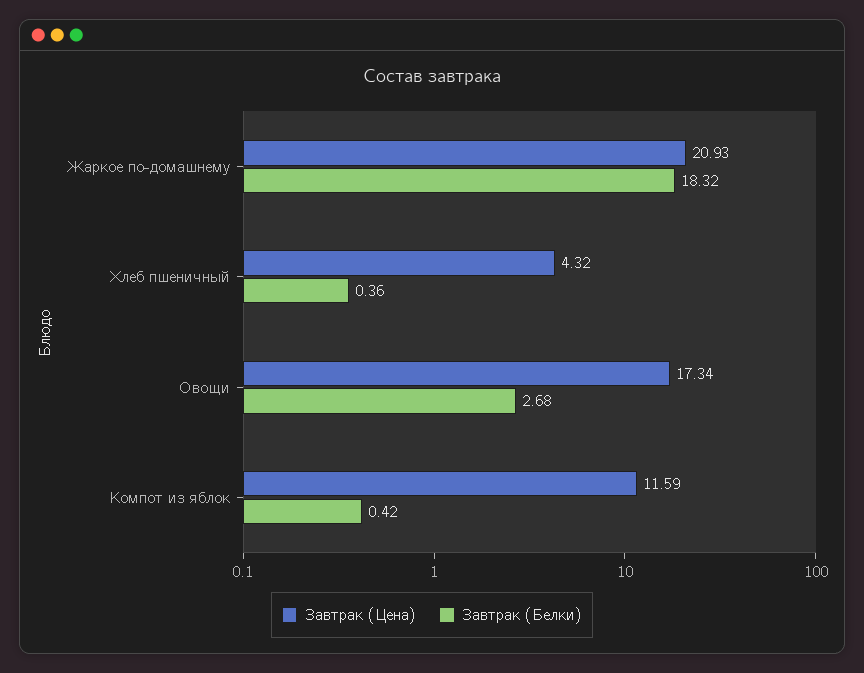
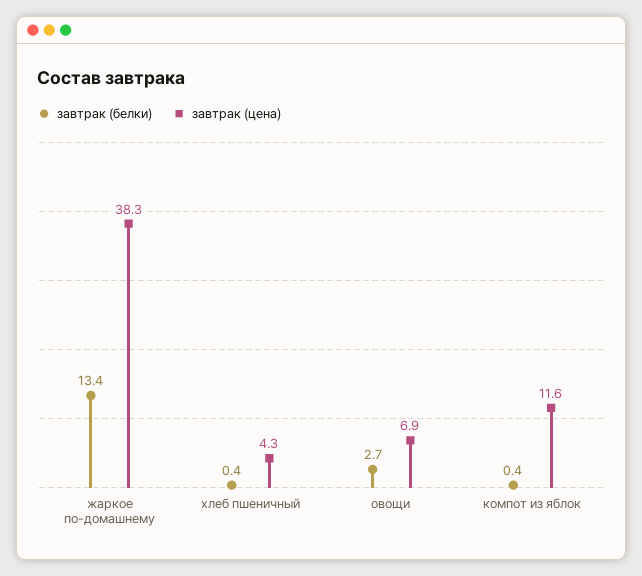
  {
    "Завтрак (Цена)": {
-     "Жаркое по-домашнему": 20.93,
+     "Жаркое по-домашнему": 38.3,
      "Хлеб пшеничный": 4.32,
-     "Овощи": 17.34,
+     "Овощи": 6.9,
      "Компот из яблок": 11.59
    },
    "Завтрак (Белки)": {
-     "Жаркое по-домашнему": 18.32,
+     "Жаркое по-домашнему": 13.4,
      "Хлеб пшеничный": 0.36,
      "Овощи": 2.68,
      "Компот из яблок": 0.42
    }
  }

